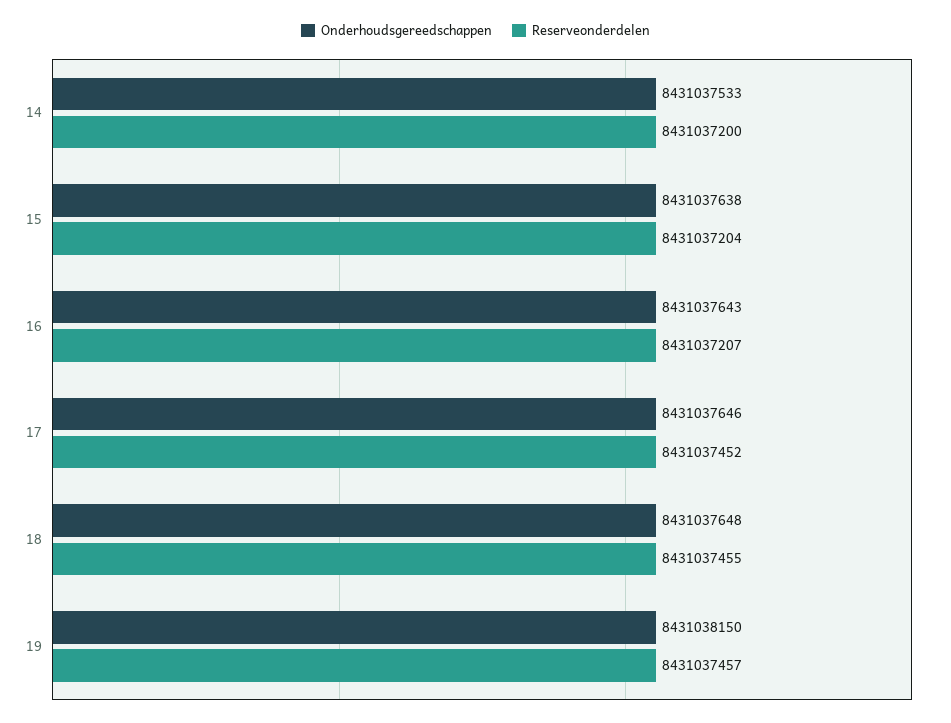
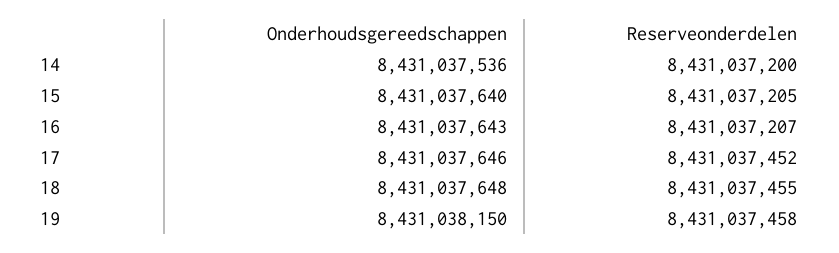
  {
    "Onderhoudsgereedschappen": {
-     "14": 8431037533,
+     "14": 8431037536,
-     "15": 8431037638,
+     "15": 8431037640,
      "16": 8431037643,
      "17": 8431037646,
      "18": 8431037648,
      "19": 8431038150
    },
    "Reserveonderdelen": {
      "14": 8431037200,
-     "15": 8431037204,
+     "15": 8431037205,
      "16": 8431037207,
      "17": 8431037452,
      "18": 8431037455,
-     "19": 8431037457
+     "19": 8431037458
    }
  }

